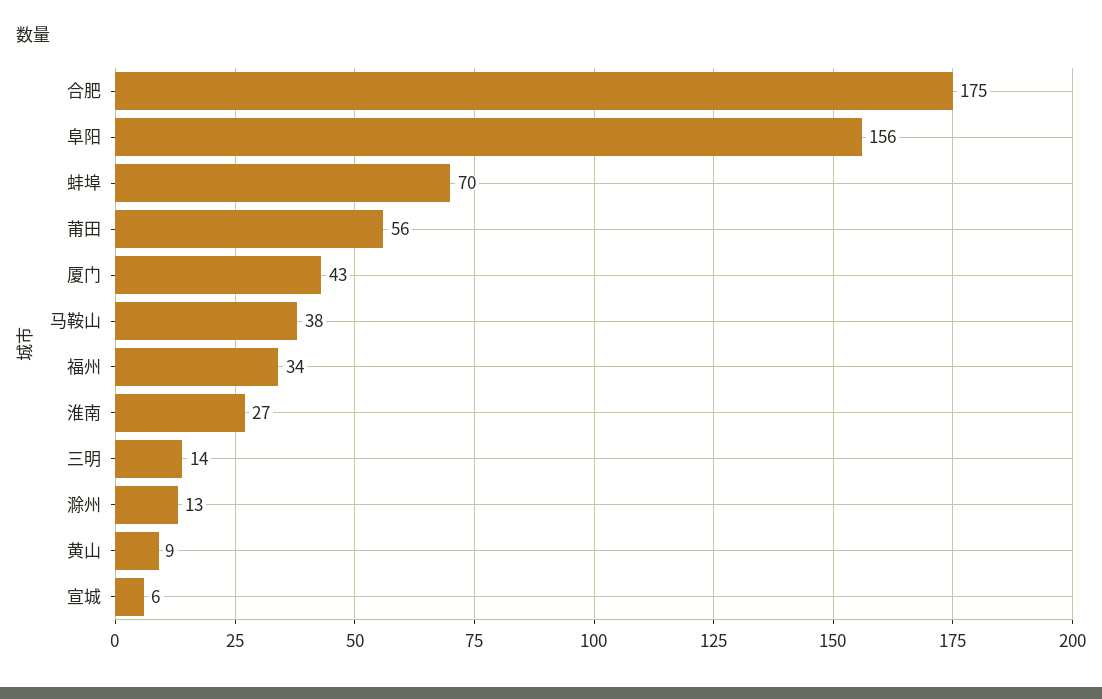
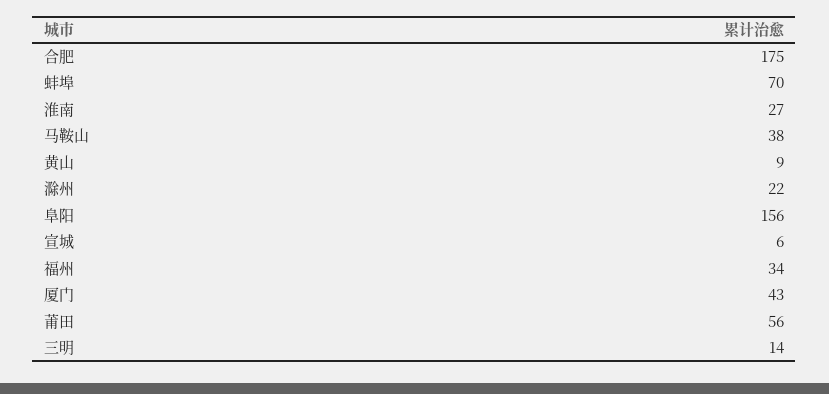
  {
    "合肥": 175,
    "阜阳": 156,
    "蚌埠": 70,
    "莆田": 56,
    "厦门": 43,
    "马鞍山": 38,
    "福州": 34,
    "淮南": 27,
    "三明": 14,
-   "滁州": 13,
+   "滁州": 22,
    "黄山": 9,
    "宣城": 6
  }

